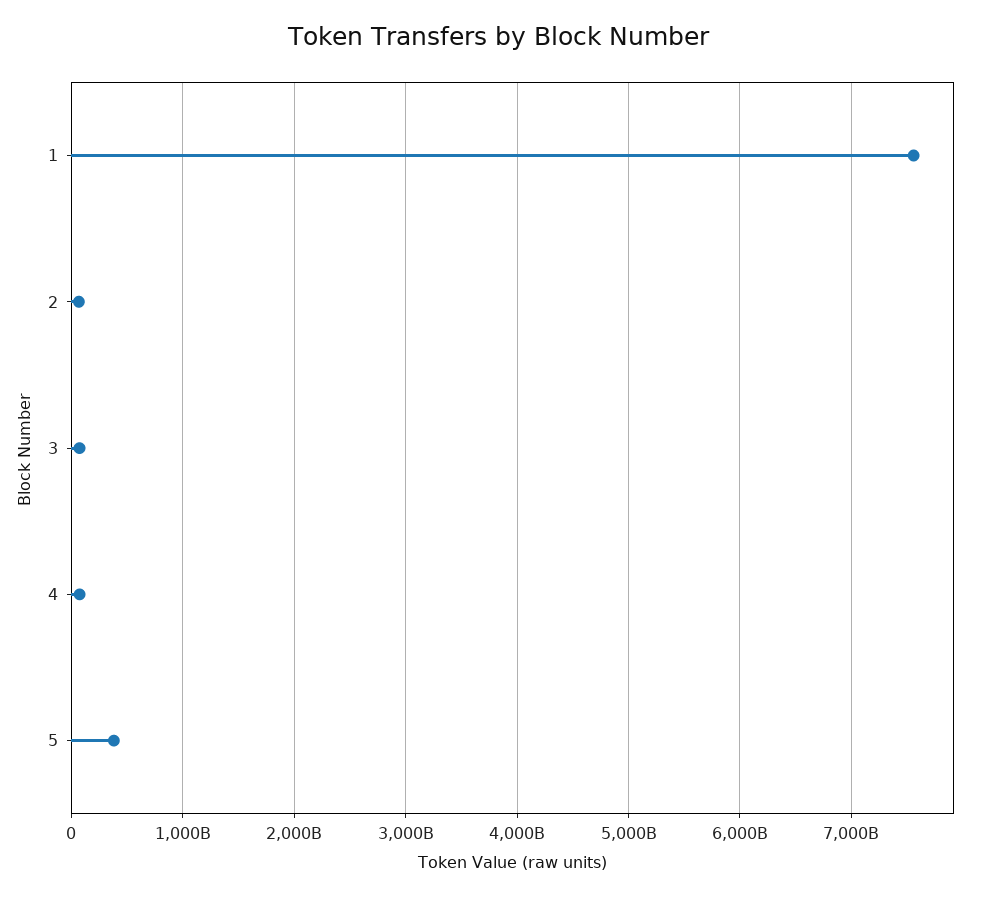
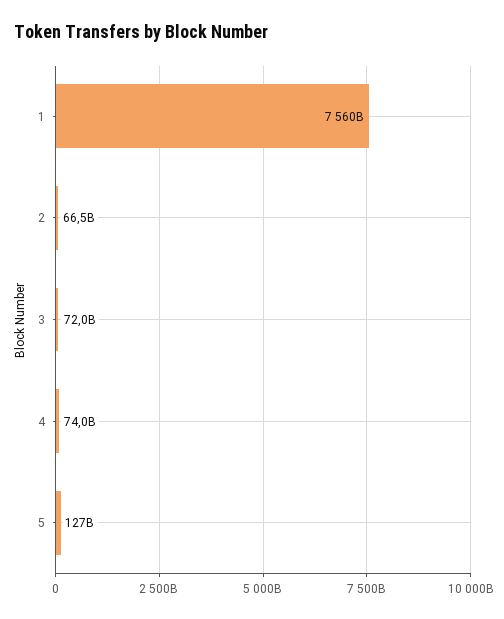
  {
    "1": 7560000000000,
    "2": 66500000000,
    "3": 72000000000,
    "4": 74000000000,
-   "5": 400000000000
+   "5": 127000000000
  }

